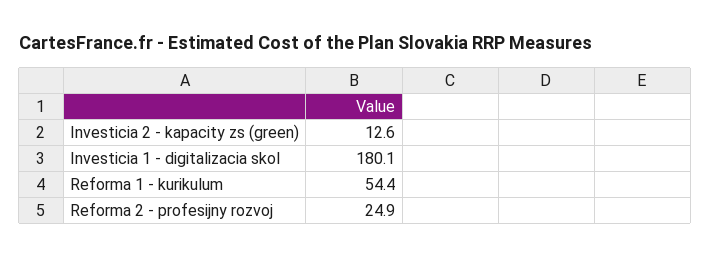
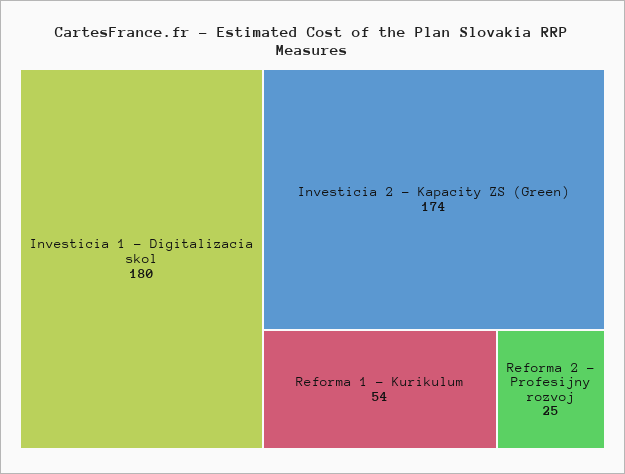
  {
-   "Investicia 2 - kapacity zs (green)": 12.6,
+   "Investicia 2 - kapacity zs (green)": 174,
    "Investicia 1 - digitalizacia skol": 180.1,
    "Reforma 1 - kurikulum": 54.4,
    "Reforma 2 - profesijny rozvoj": 24.9
  }

